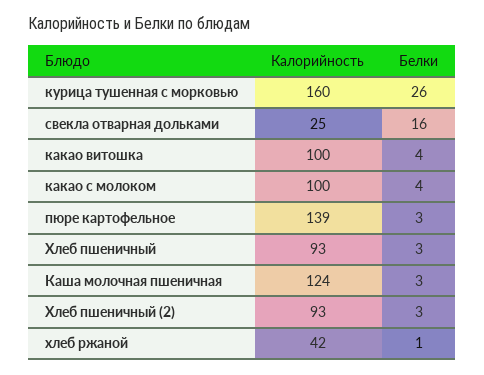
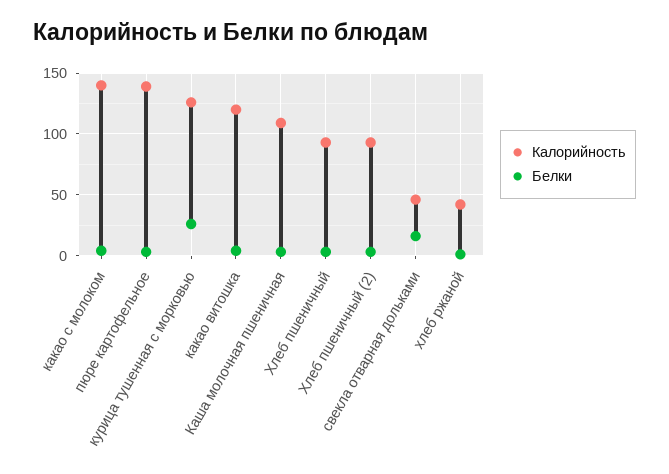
  {
    "Калорийность": {
-     "курица тушенная с морковью": 160,
+     "курица тушенная с морковью": 125,
-     "свекла отварная дольками": 25,
+     "свекла отварная дольками": 45,
-     "какао витошка": 100,
+     "какао витошка": 120,
-     "какао с молоком": 100,
+     "какао с молоком": 140,
      "пюре картофельное": 139,
      "Хлеб пшеничный": 93,
-     "Каша молочная пшеничная": 124,
+     "Каша молочная пшеничная": 110,
      "Хлеб пшеничный (2)": 93,
      "хлеб ржаной": 42
    },
    "Белки": {
      "курица тушенная с морковью": 26,
      "свекла отварная дольками": 16,
      "какао витошка": 4,
      "какао с молоком": 4,
      "пюре картофельное": 3,
      "Хлеб пшеничный": 3,
      "Каша молочная пшеничная": 3,
      "Хлеб пшеничный (2)": 3,
      "хлеб ржаной": 1
    }
  }

